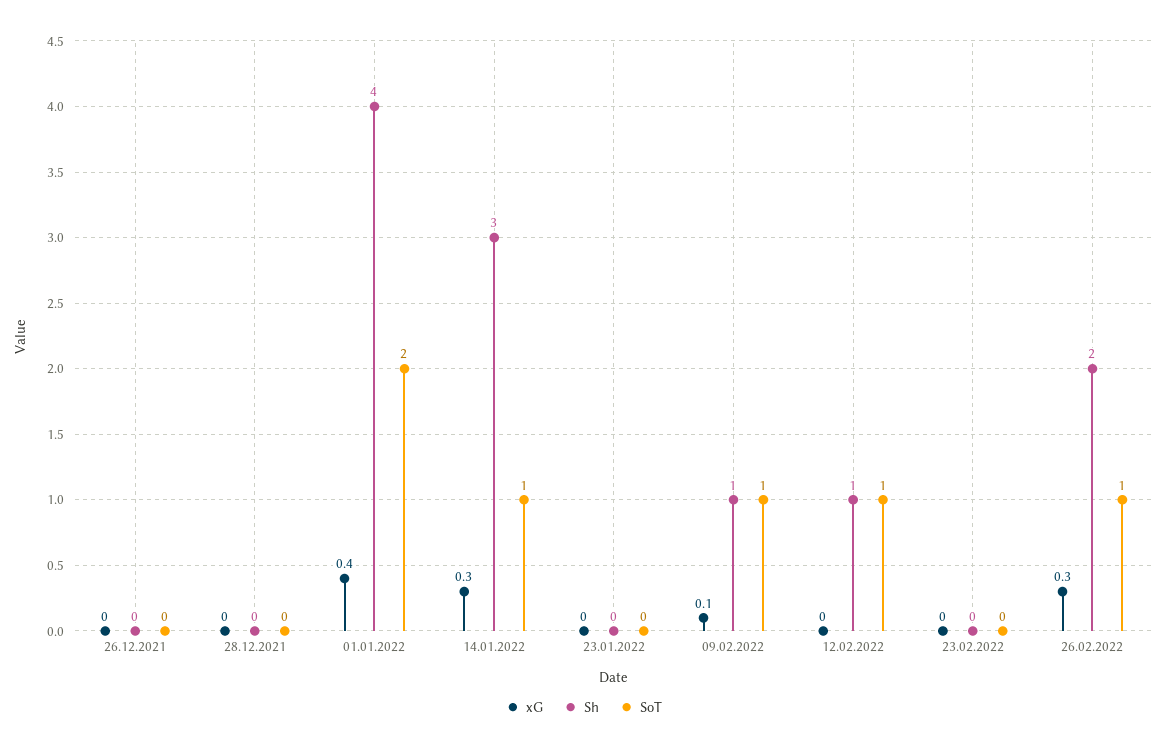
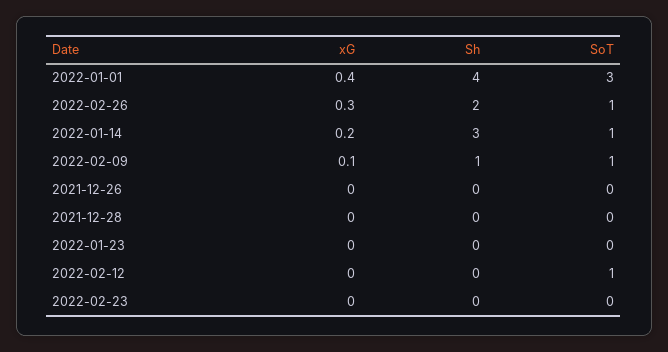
  {
    "xG": {
      "26.12.2021": 0,
      "28.12.2021": 0,
      "01.01.2022": 0.4,
-     "14.01.2022": 0.3,
+     "14.01.2022": 0.2,
      "23.01.2022": 0,
      "09.02.2022": 0.1,
      "12.02.2022": 0,
      "23.02.2022": 0,
      "26.02.2022": 0.3
    },
    "Sh": {
      "26.12.2021": 0,
      "28.12.2021": 0,
      "01.01.2022": 4,
      "14.01.2022": 3,
      "23.01.2022": 0,
      "09.02.2022": 1,
-     "12.02.2022": 1,
+     "12.02.2022": 0,
      "23.02.2022": 0,
      "26.02.2022": 2
    },
    "SoT": {
      "26.12.2021": 0,
      "28.12.2021": 0,
-     "01.01.2022": 2,
+     "01.01.2022": 3,
      "14.01.2022": 1,
      "23.01.2022": 0,
      "09.02.2022": 1,
      "12.02.2022": 1,
      "23.02.2022": 0,
      "26.02.2022": 1
    }
  }

